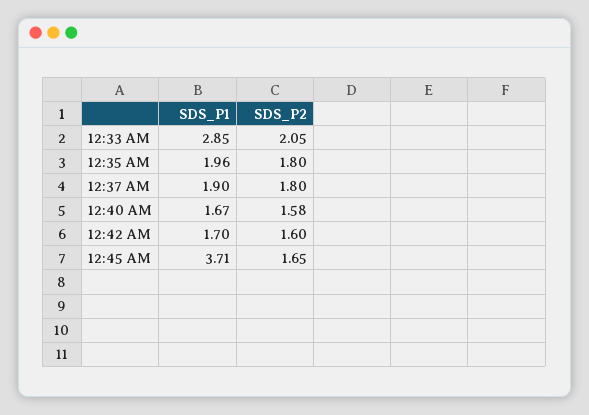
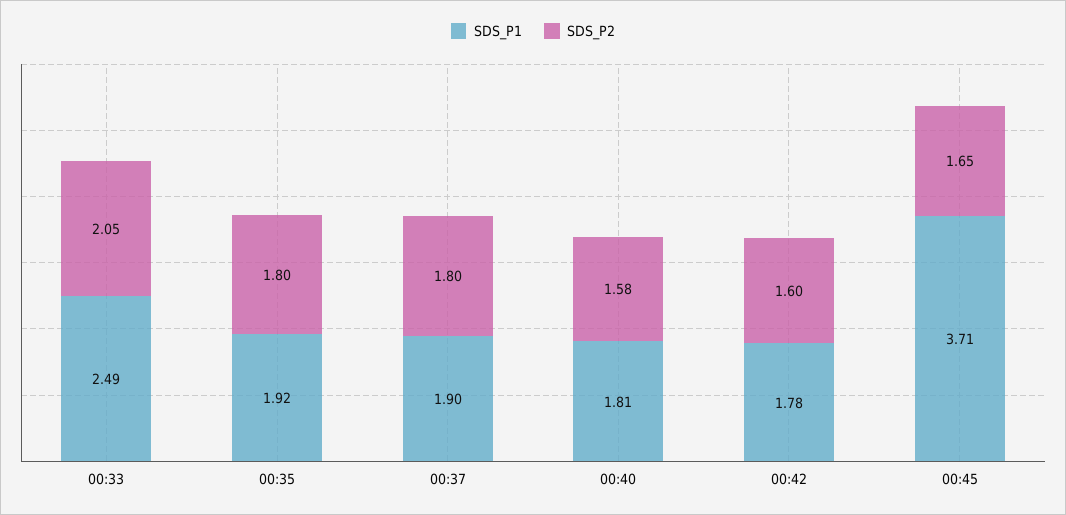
  {
    "SDS_P1": {
-     "12:33 AM": 2.85,
+     "12:33 AM": 2.49,
-     "12:35 AM": 1.96,
+     "12:35 AM": 1.92,
      "12:37 AM": 1.9,
-     "12:40 AM": 1.67,
+     "12:40 AM": 1.81,
-     "12:42 AM": 1.7,
+     "12:42 AM": 1.78,
      "12:45 AM": 3.71
    },
    "SDS_P2": {
      "12:33 AM": 2.05,
      "12:35 AM": 1.8,
      "12:37 AM": 1.8,
      "12:40 AM": 1.58,
      "12:42 AM": 1.6,
      "12:45 AM": 1.65
    }
  }

